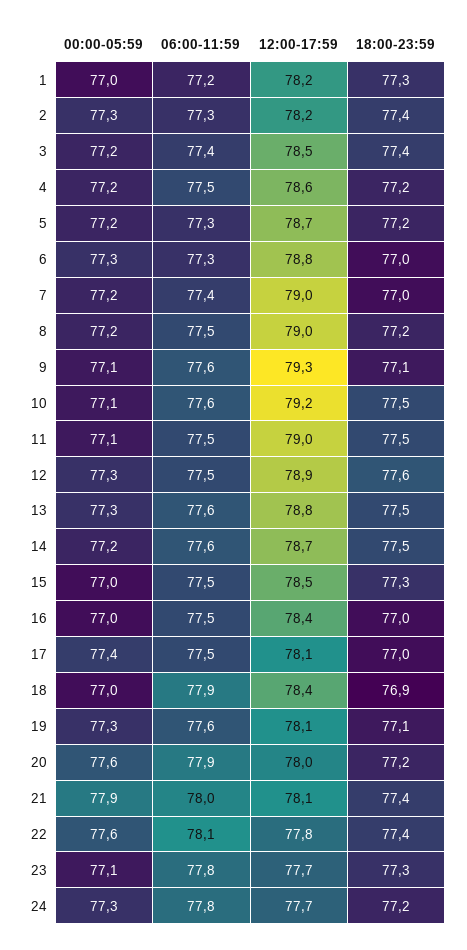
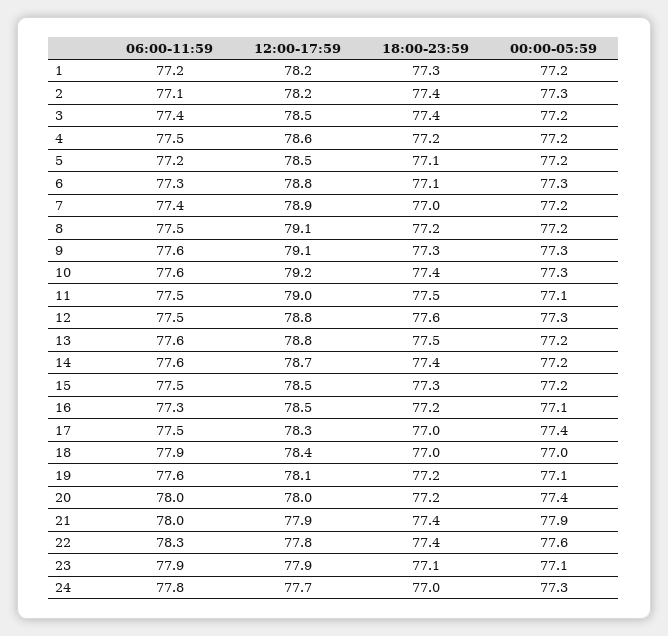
  {
    "00:00-05:59": {
-     "1": 77,
+     "1": 77.2,
      "2": 77.3,
      "3": 77.2,
      "4": 77.2,
      "5": 77.2,
      "6": 77.3,
      "7": 77.2,
      "8": 77.2,
-     "9": 77.1,
+     "9": 77.3,
-     "10": 77.1,
+     "10": 77.3,
      "11": 77.1,
      "12": 77.3,
-     "13": 77.3,
+     "13": 77.2,
      "14": 77.2,
-     "15": 77,
+     "15": 77.2,
-     "16": 77,
+     "16": 77.1,
      "17": 77.4,
      "18": 77,
-     "19": 77.3,
+     "19": 77.1,
-     "20": 77.6,
+     "20": 77.4,
      "21": 77.9,
      "22": 77.6,
      "23": 77.1,
      "24": 77.3
    },
    "06:00-11:59": {
      "1": 77.2,
-     "2": 77.3,
+     "2": 77.1,
      "3": 77.4,
      "4": 77.5,
-     "5": 77.3,
+     "5": 77.2,
      "6": 77.3,
      "7": 77.4,
      "8": 77.5,
      "9": 77.6,
      "10": 77.6,
      "11": 77.5,
      "12": 77.5,
      "13": 77.6,
      "14": 77.6,
      "15": 77.5,
-     "16": 77.5,
+     "16": 77.3,
      "17": 77.5,
      "18": 77.9,
      "19": 77.6,
-     "20": 77.9,
+     "20": 78,
      "21": 78,
-     "22": 78.1,
+     "22": 78.3,
-     "23": 77.8,
+     "23": 77.9,
      "24": 77.8
    },
    "12:00-17:59": {
      "1": 78.2,
      "2": 78.2,
      "3": 78.5,
      "4": 78.6,
-     "5": 78.7,
+     "5": 78.5,
      "6": 78.8,
-     "7": 79,
+     "7": 78.9,
-     "8": 79,
+     "8": 79.1,
-     "9": 79.3,
+     "9": 79.1,
      "10": 79.2,
      "11": 79,
-     "12": 78.9,
+     "12": 78.8,
      "13": 78.8,
      "14": 78.7,
      "15": 78.5,
-     "16": 78.4,
+     "16": 78.5,
-     "17": 78.1,
+     "17": 78.3,
      "18": 78.4,
      "19": 78.1,
      "20": 78,
-     "21": 78.1,
+     "21": 77.9,
      "22": 77.8,
-     "23": 77.7,
+     "23": 77.9,
      "24": 77.7
    },
    "18:00-23:59": {
      "1": 77.3,
      "2": 77.4,
      "3": 77.4,
      "4": 77.2,
-     "5": 77.2,
+     "5": 77.1,
-     "6": 77,
+     "6": 77.1,
      "7": 77,
      "8": 77.2,
-     "9": 77.1,
+     "9": 77.3,
-     "10": 77.5,
+     "10": 77.4,
      "11": 77.5,
      "12": 77.6,
      "13": 77.5,
-     "14": 77.5,
+     "14": 77.4,
      "15": 77.3,
-     "16": 77,
+     "16": 77.2,
      "17": 77,
-     "18": 76.9,
+     "18": 77,
-     "19": 77.1,
+     "19": 77.2,
      "20": 77.2,
      "21": 77.4,
      "22": 77.4,
-     "23": 77.3,
+     "23": 77.1,
-     "24": 77.2
+     "24": 77
    }
  }

